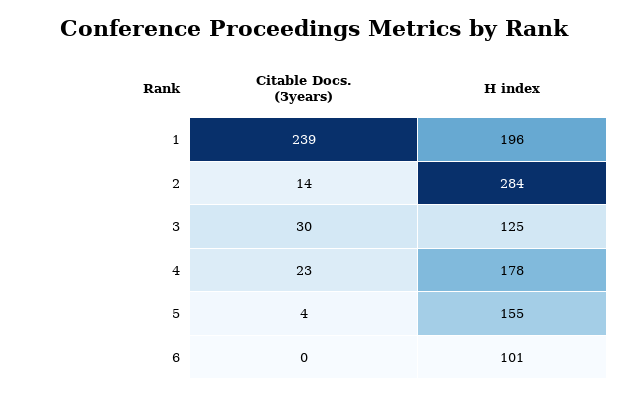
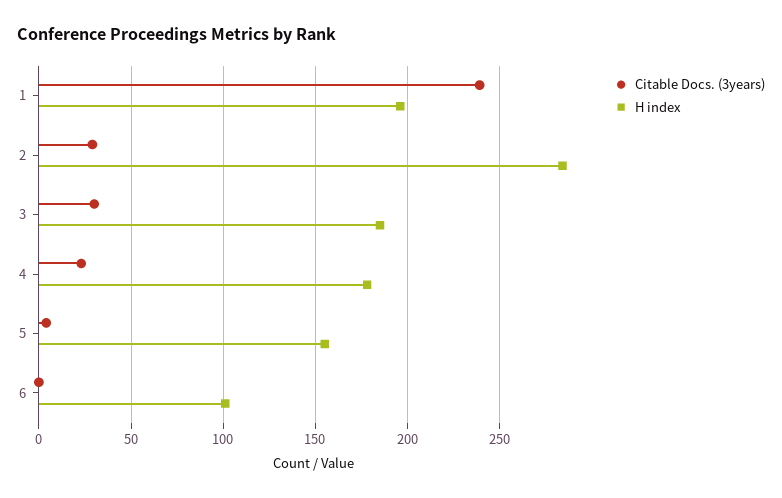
  {
    "Citable Docs. (3years)": {
      "1": 239,
-     "2": 14,
+     "2": 30,
      "3": 30,
      "4": 23,
      "5": 4,
      "6": 0
    },
    "H index": {
      "1": 196,
      "2": 284,
-     "3": 125,
+     "3": 185,
      "4": 178,
      "5": 155,
      "6": 101
    }
  }

